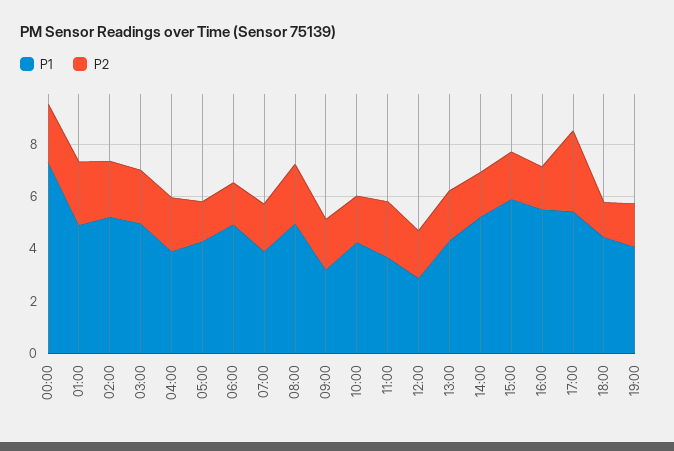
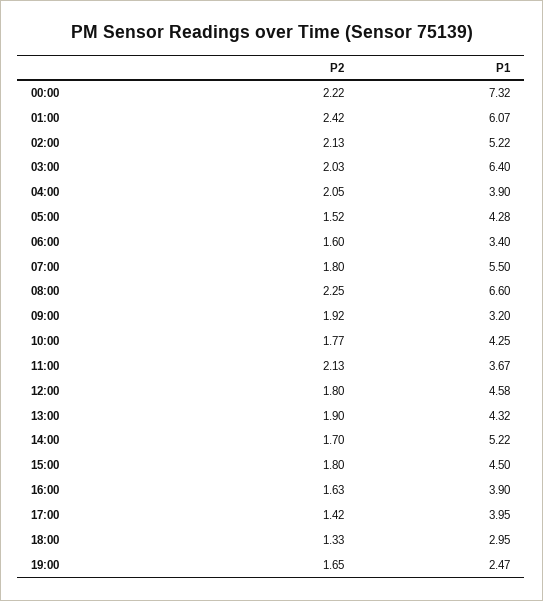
  {
    "P1": {
      "00:00": 7.32,
-     "01:00": 5,
+     "01:00": 6.07,
      "02:00": 5.22,
-     "03:00": 5,
+     "03:00": 6.4,
      "04:00": 3.9,
      "05:00": 4.28,
-     "06:00": 5,
+     "06:00": 3.4,
-     "07:00": 4,
+     "07:00": 5.5,
-     "08:00": 5,
+     "08:00": 6.6,
      "09:00": 3.2,
      "10:00": 4.25,
      "11:00": 3.67,
-     "12:00": 3,
+     "12:00": 4.58,
      "13:00": 4.32,
      "14:00": 5.22,
-     "15:00": 6,
+     "15:00": 4.5,
-     "16:00": 5.5,
+     "16:00": 3.9,
-     "17:00": 5.5,
+     "17:00": 3.95,
-     "18:00": 4.5,
+     "18:00": 2.95,
-     "19:00": 4
+     "19:00": 2.47
    },
    "P2": {
      "00:00": 2.22,
      "01:00": 2.42,
      "02:00": 2.13,
      "03:00": 2.03,
      "04:00": 2.05,
      "05:00": 1.52,
      "06:00": 1.6,
      "07:00": 1.8,
      "08:00": 2.25,
      "09:00": 1.92,
      "10:00": 1.77,
      "11:00": 2.13,
      "12:00": 1.8,
      "13:00": 1.9,
      "14:00": 1.7,
      "15:00": 1.8,
      "16:00": 1.63,
-     "17:00": 3,
+     "17:00": 1.42,
      "18:00": 1.33,
      "19:00": 1.65
    }
  }

